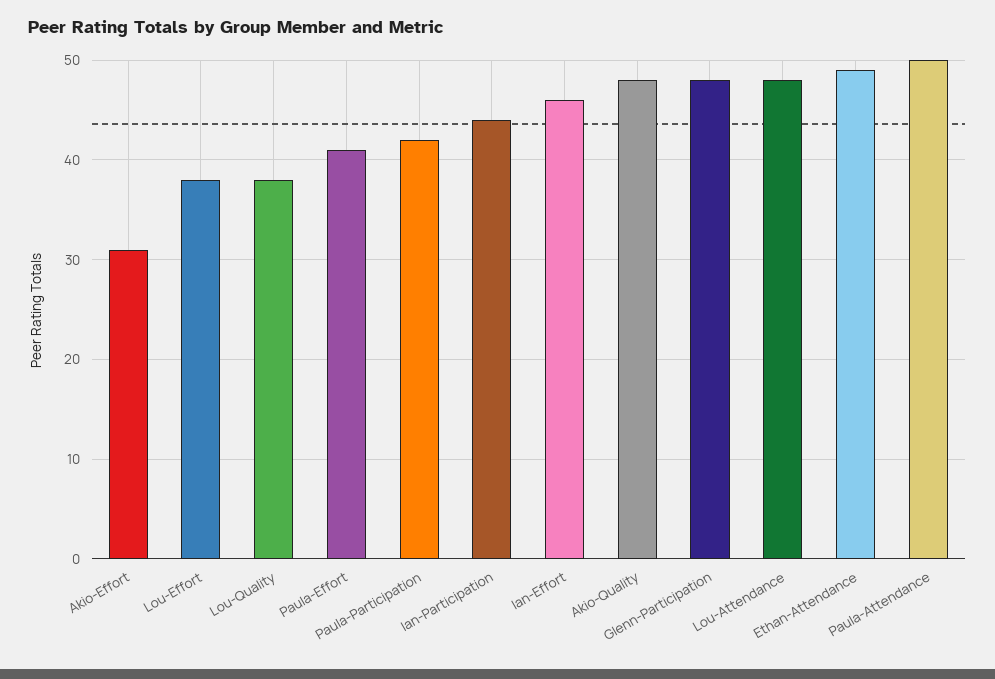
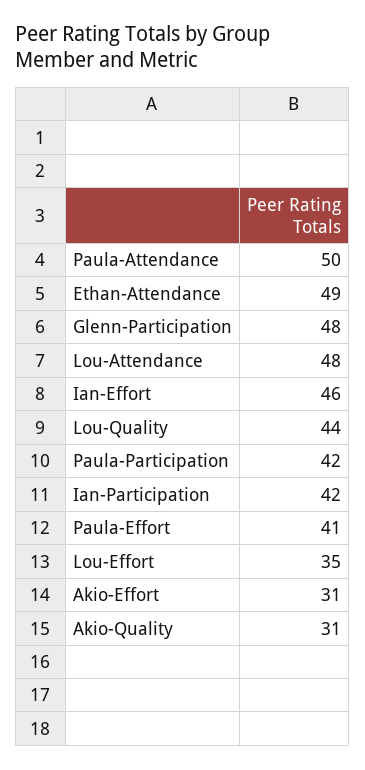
  {
    "Akio-Effort": 31,
-   "Lou-Effort": 38,
+   "Lou-Effort": 35,
-   "Lou-Quality": 38,
+   "Lou-Quality": 44,
    "Paula-Effort": 41,
    "Paula-Participation": 42,
-   "Ian-Participation": 44,
+   "Ian-Participation": 42,
    "Ian-Effort": 46,
-   "Akio-Quality": 48,
+   "Akio-Quality": 31,
    "Glenn-Participation": 48,
    "Lou-Attendance": 48,
    "Ethan-Attendance": 49,
    "Paula-Attendance": 50
  }

